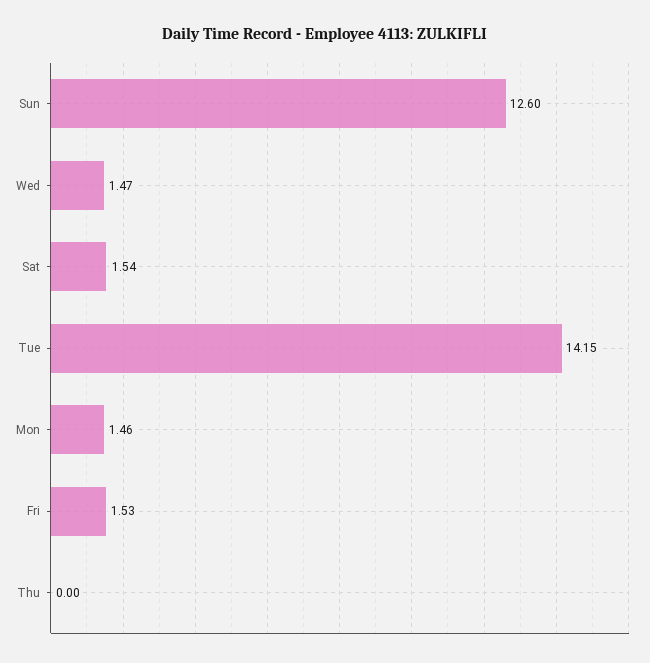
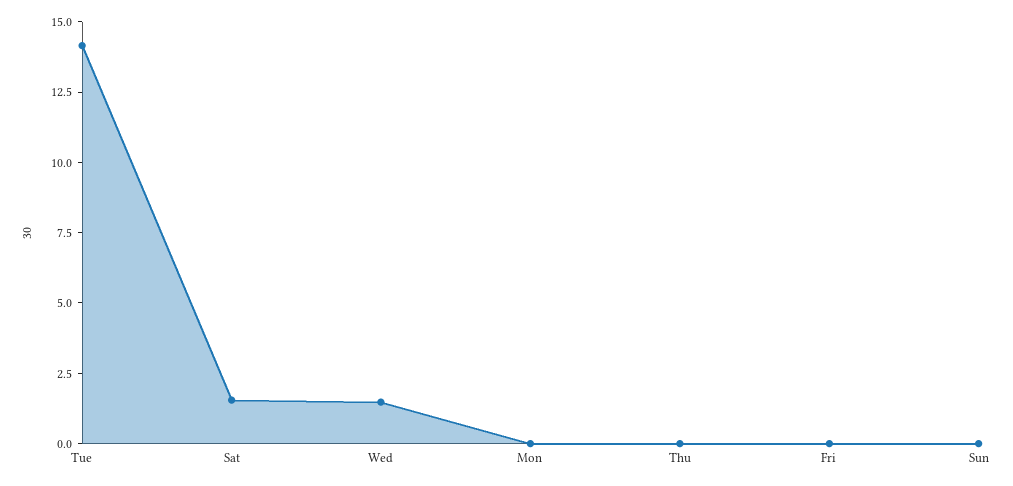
  {
-   "Sun": 12.6,
+   "Sun": 0,
    "Wed": 1.47,
    "Sat": 1.54,
    "Tue": 14.15,
-   "Mon": 1.46,
+   "Mon": 0,
-   "Fri": 1.53,
+   "Fri": 0,
    "Thu": 0
  }

